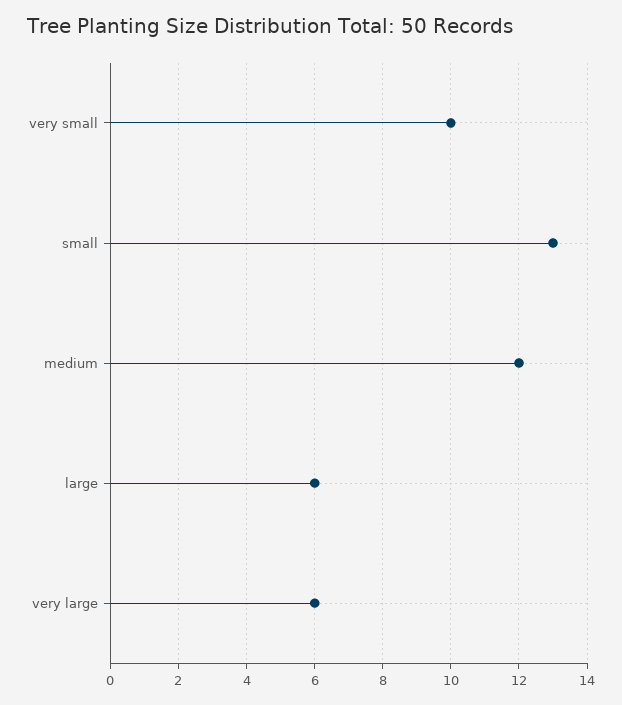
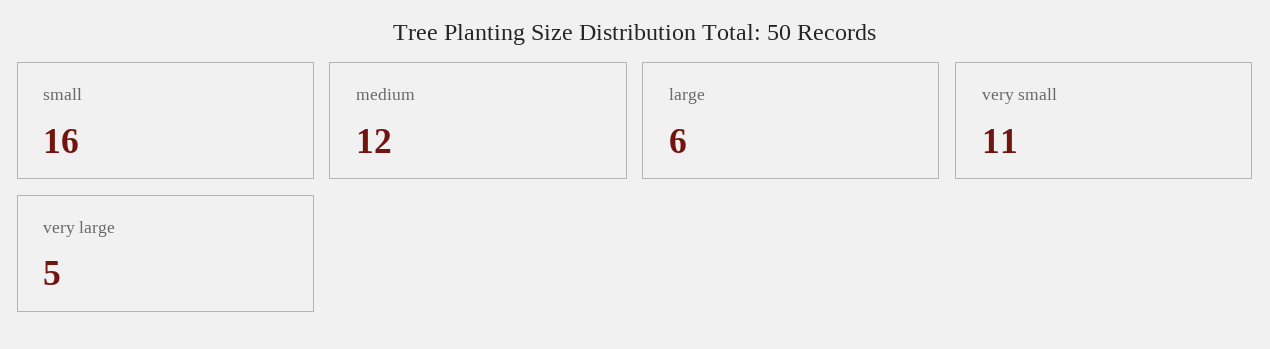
  {
-   "very small": 10,
+   "very small": 11,
-   "small": 13,
+   "small": 16,
    "medium": 12,
    "large": 6,
-   "very large": 6
+   "very large": 5
  }

